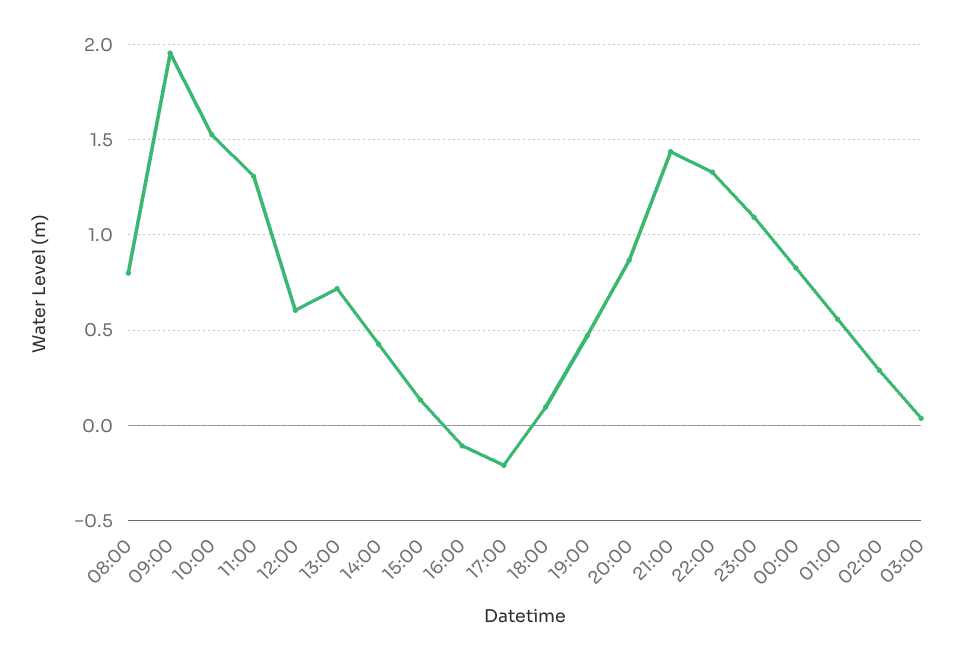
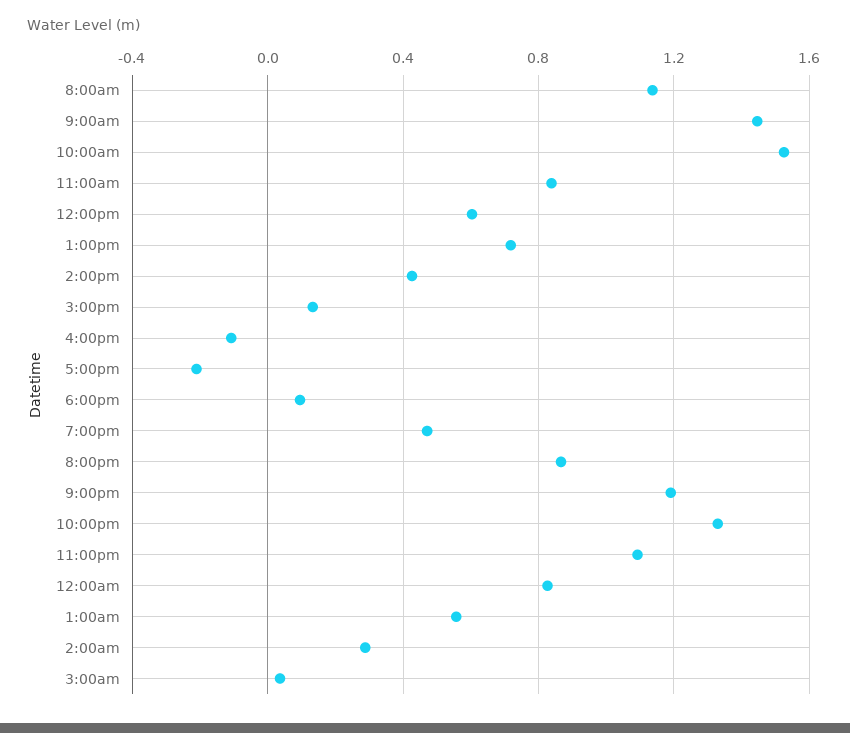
  {
-   "08:00": 0.8,
+   "08:00": 1.15,
-   "09:00": 1.95,
+   "09:00": 1.45,
    "10:00": 1.55,
-   "11:00": 1.3,
+   "11:00": 0.85,
    "12:00": 0.6,
    "13:00": 0.7,
    "14:00": 0.45,
    "15:00": 0.15,
    "16:00": -0.1,
    "17:00": -0.2,
    "18:00": 0.1,
    "19:00": 0.45,
    "20:00": 0.85,
-   "21:00": 1.45,
+   "21:00": 1.2,
    "22:00": 1.35,
    "23:00": 1.1,
    "00:00": 0.85,
    "01:00": 0.55,
    "02:00": 0.3,
    "03:00": 0.05
  }

